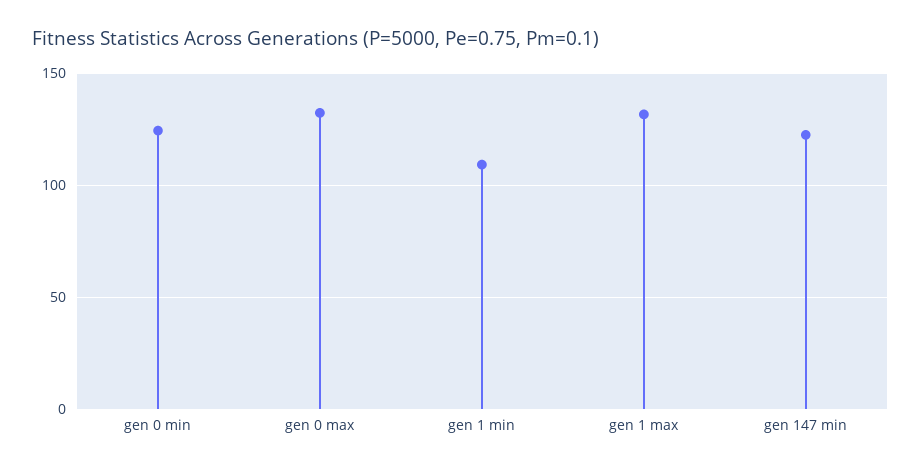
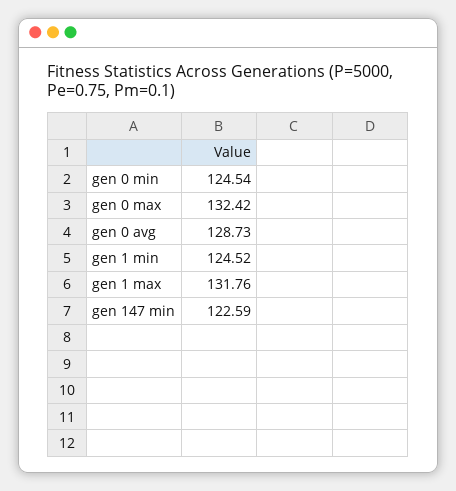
  {
    "gen 0 min": 124.54,
    "gen 0 max": 132.42,
-   "gen 1 min": 110,
+   "gen 1 min": 124.52,
    "gen 1 max": 131.76,
-   "gen 147 min": 122.59
+   "gen 147 min": 122.59,
+   "gen 0 avg": 128.73
  }

